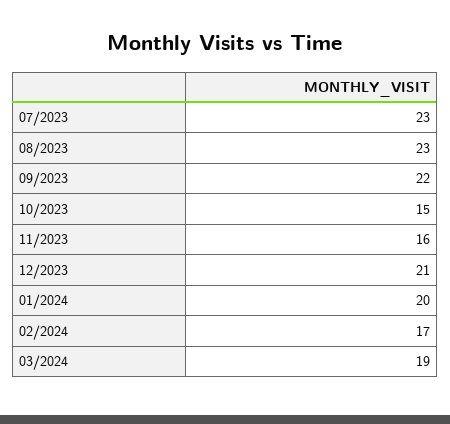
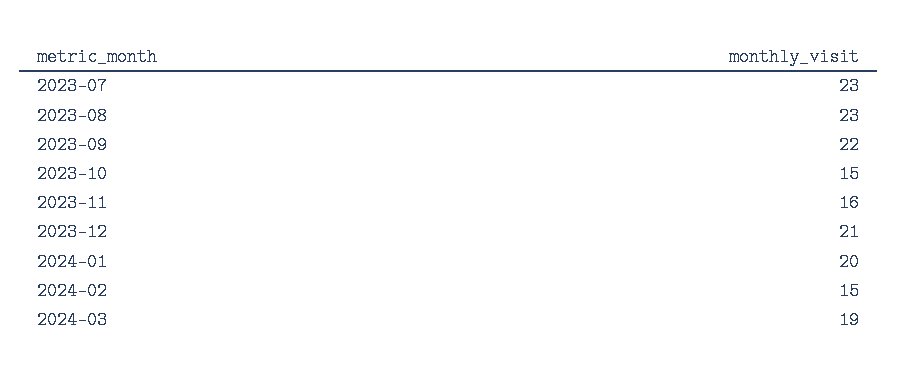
  {
    "07/2023": 23,
    "08/2023": 23,
    "09/2023": 22,
    "10/2023": 15,
    "11/2023": 16,
    "12/2023": 21,
    "01/2024": 20,
-   "02/2024": 17,
+   "02/2024": 15,
    "03/2024": 19
  }

